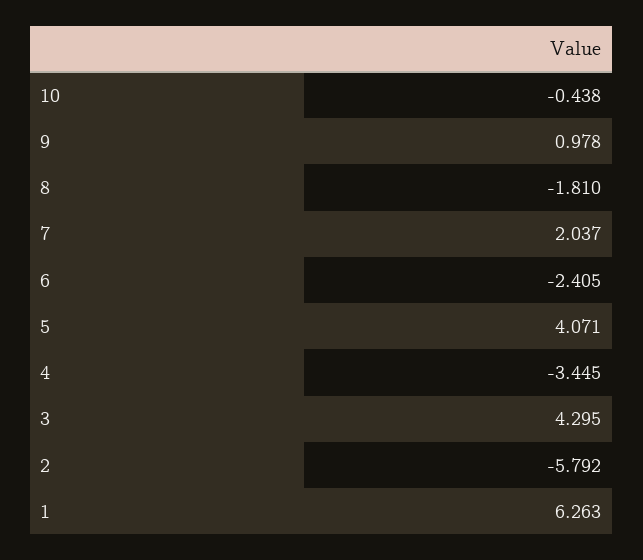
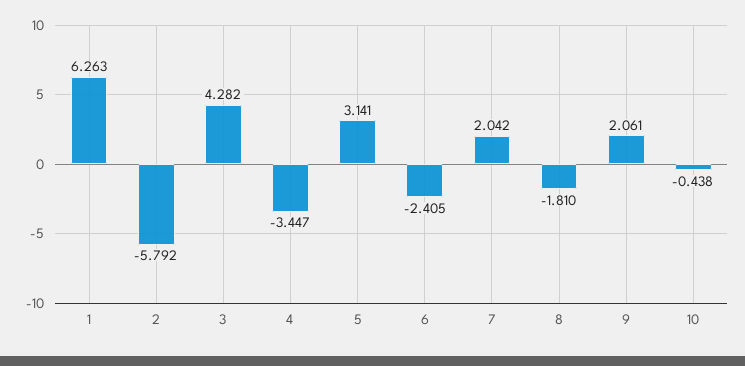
  {
    "10": -0.438,
-   "9": 0.978,
+   "9": 2.061,
    "8": -1.81,
-   "7": 2.037,
+   "7": 2.042,
    "6": -2.405,
-   "5": 4.071,
+   "5": 3.141,
-   "4": -3.445,
+   "4": -3.447,
-   "3": 4.295,
+   "3": 4.282,
    "2": -5.792,
    "1": 6.263
  }

